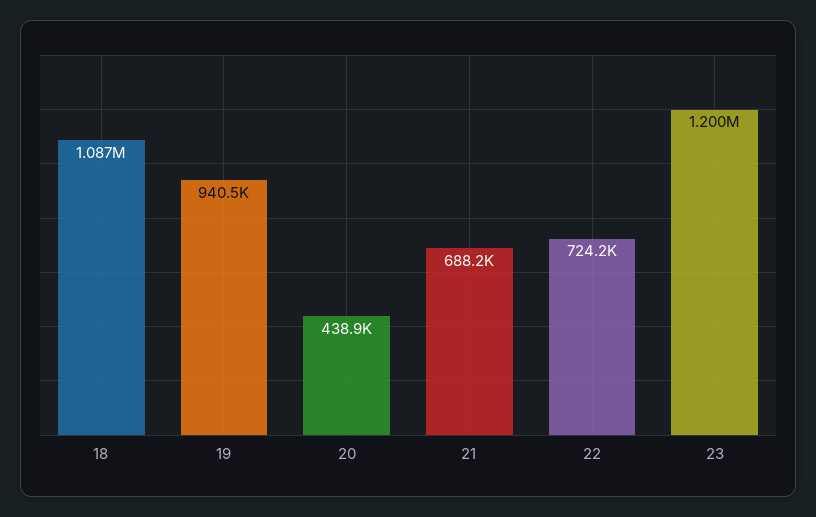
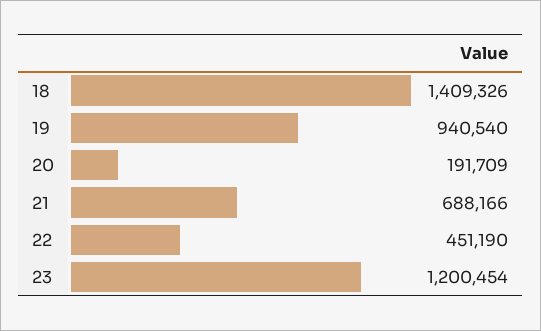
  {
-   "18": 1087000,
+   "18": 1409326,
    "19": 940540,
-   "20": 438900,
+   "20": 191709,
    "21": 688166,
-   "22": 724200,
+   "22": 451190,
    "23": 1200454
  }

